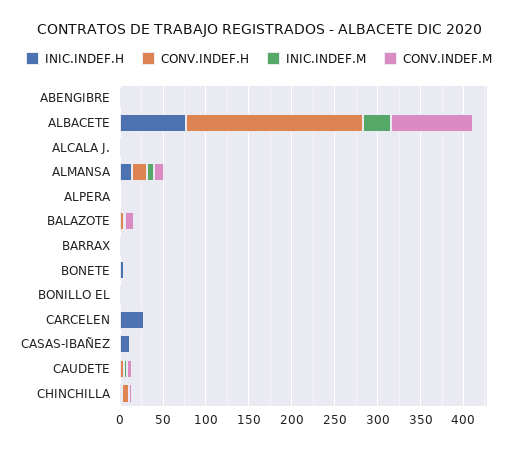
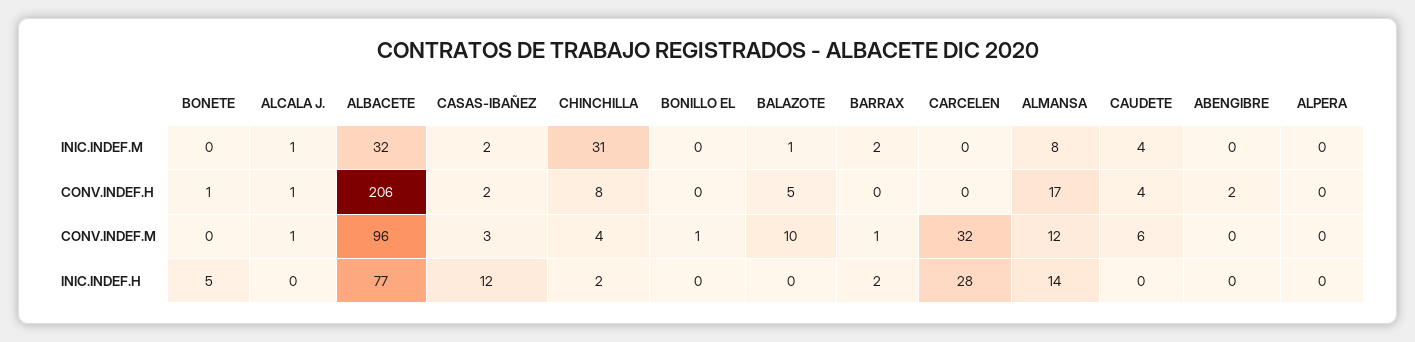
  {
    "INIC.INDEF.H": {
      "ABENGIBRE": 0,
      "ALBACETE": 77,
      "ALCALA J.": 0,
      "ALMANSA": 14,
      "ALPERA": 0,
      "BALAZOTE": 0,
      "BARRAX": 2,
      "BONETE": 5,
      "BONILLO EL": 0,
      "CARCELEN": 28,
      "CASAS-IBAÑEZ": 12,
      "CAUDETE": 0,
      "CHINCHILLA": 2
    },
    "CONV.INDEF.H": {
      "ABENGIBRE": 2,
      "ALBACETE": 206,
      "ALCALA J.": 1,
      "ALMANSA": 17,
      "ALPERA": 0,
      "BALAZOTE": 5,
      "BARRAX": 0,
      "BONETE": 1,
      "BONILLO EL": 0,
      "CARCELEN": 0,
      "CASAS-IBAÑEZ": 2,
      "CAUDETE": 4,
      "CHINCHILLA": 8
    },
    "INIC.INDEF.M": {
      "ABENGIBRE": 0,
      "ALBACETE": 32,
      "ALCALA J.": 1,
      "ALMANSA": 8,
      "ALPERA": 0,
      "BALAZOTE": 1,
      "BARRAX": 2,
      "BONETE": 0,
      "BONILLO EL": 0,
      "CARCELEN": 0,
      "CASAS-IBAÑEZ": 2,
      "CAUDETE": 4,
-     "CHINCHILLA": 0
+     "CHINCHILLA": 31
    },
    "CONV.INDEF.M": {
      "ABENGIBRE": 0,
      "ALBACETE": 96,
      "ALCALA J.": 1,
      "ALMANSA": 12,
      "ALPERA": 0,
      "BALAZOTE": 10,
      "BARRAX": 1,
      "BONETE": 0,
      "BONILLO EL": 1,
-     "CARCELEN": 0,
+     "CARCELEN": 32,
      "CASAS-IBAÑEZ": 3,
      "CAUDETE": 6,
      "CHINCHILLA": 4
    }
  }

